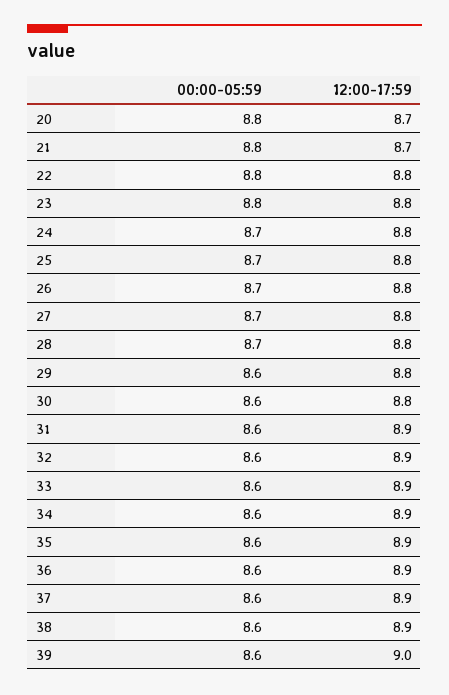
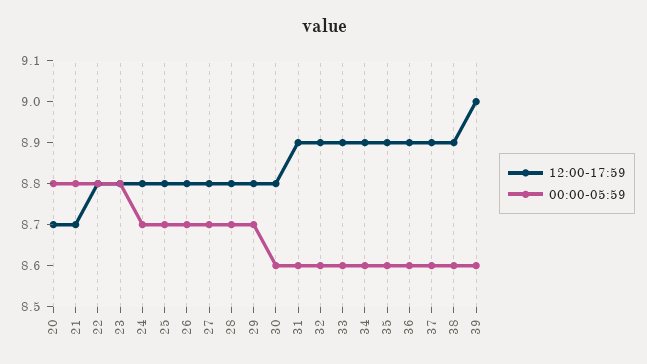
  {
    "00:00-05:59": {
      "20": 8.8,
      "21": 8.8,
      "22": 8.8,
      "23": 8.8,
      "24": 8.7,
      "25": 8.7,
      "26": 8.7,
      "27": 8.7,
      "28": 8.7,
-     "29": 8.6,
+     "29": 8.7,
      "30": 8.6,
      "31": 8.6,
      "32": 8.6,
      "33": 8.6,
      "34": 8.6,
      "35": 8.6,
      "36": 8.6,
      "37": 8.6,
      "38": 8.6,
      "39": 8.6
    },
    "12:00-17:59": {
      "20": 8.7,
      "21": 8.7,
      "22": 8.8,
      "23": 8.8,
      "24": 8.8,
      "25": 8.8,
      "26": 8.8,
      "27": 8.8,
      "28": 8.8,
      "29": 8.8,
      "30": 8.8,
      "31": 8.9,
      "32": 8.9,
      "33": 8.9,
      "34": 8.9,
      "35": 8.9,
      "36": 8.9,
      "37": 8.9,
      "38": 8.9,
      "39": 9
    }
  }

